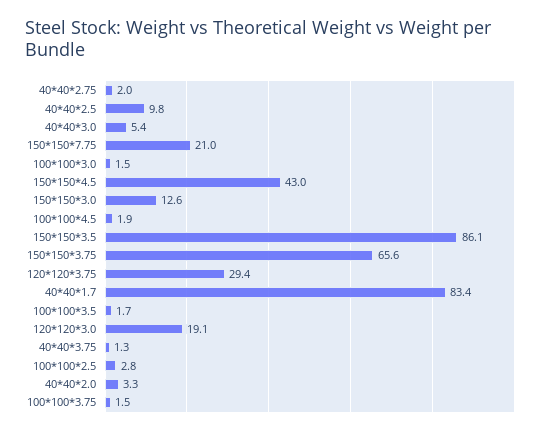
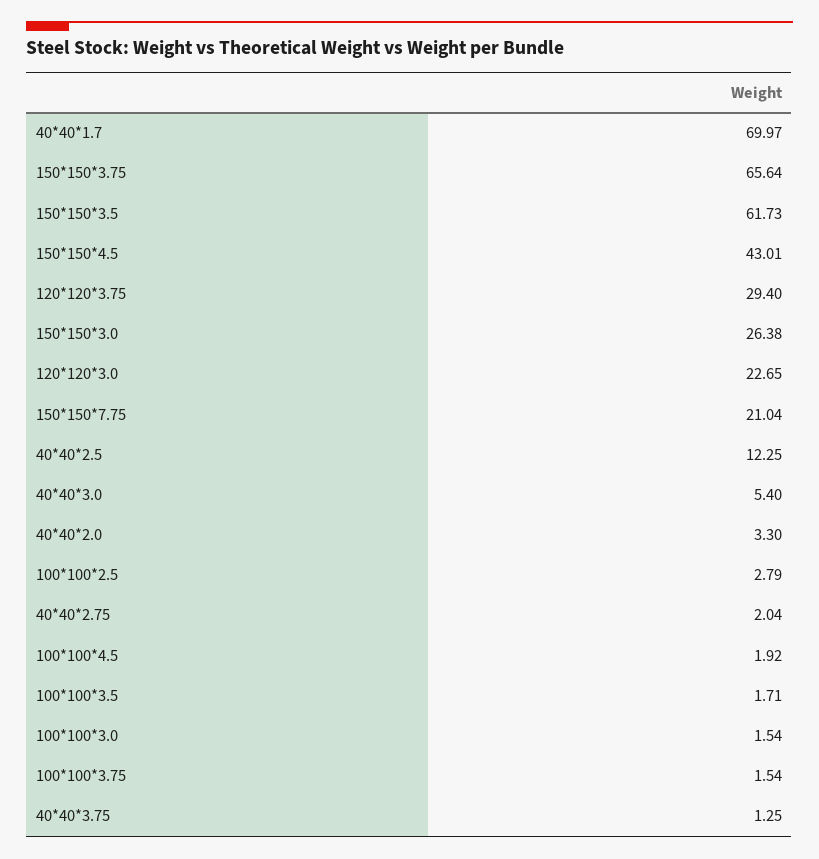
  {
    "40*40*2.75": 2.04,
-   "40*40*2.5": 9.8,
+   "40*40*2.5": 12.25,
    "40*40*3.0": 5.4,
    "150*150*7.75": 21.04,
    "100*100*3.0": 1.54,
    "150*150*4.5": 43.01,
-   "150*150*3.0": 12.6,
+   "150*150*3.0": 26.38,
    "100*100*4.5": 1.92,
-   "150*150*3.5": 86.1,
+   "150*150*3.5": 61.73,
    "150*150*3.75": 65.64,
    "120*120*3.75": 29.4,
-   "40*40*1.7": 83.4,
+   "40*40*1.7": 69.97,
    "100*100*3.5": 1.71,
-   "120*120*3.0": 19.1,
+   "120*120*3.0": 22.65,
    "40*40*3.75": 1.25,
    "100*100*2.5": 2.79,
    "40*40*2.0": 3.3,
    "100*100*3.75": 1.54
  }

